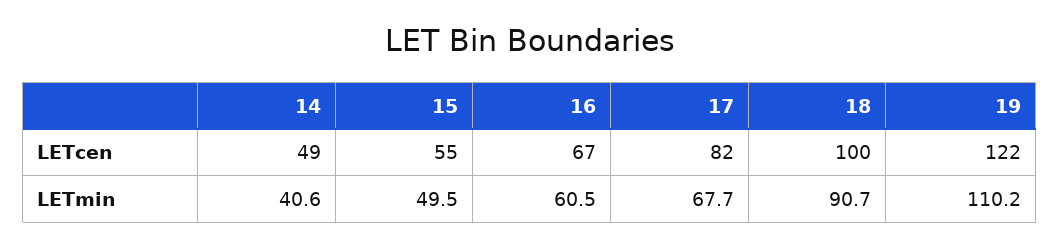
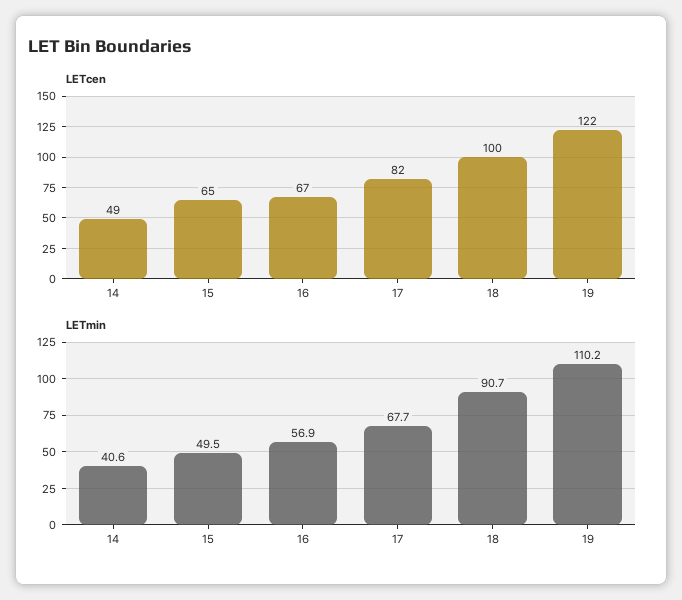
  {
    "LETcen": {
      "14": 49,
-     "15": 55,
+     "15": 65,
      "16": 67,
      "17": 82,
      "18": 100,
      "19": 122
    },
    "LETmin": {
      "14": 40.6,
      "15": 49.5,
-     "16": 60.5,
+     "16": 56.9,
      "17": 67.7,
      "18": 90.7,
      "19": 110.2
    }
  }

